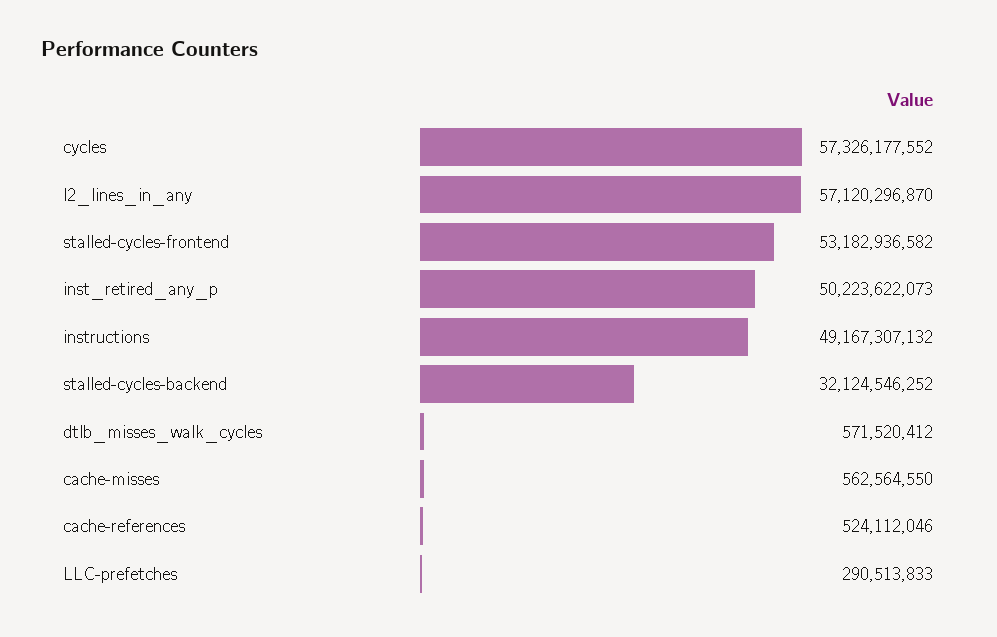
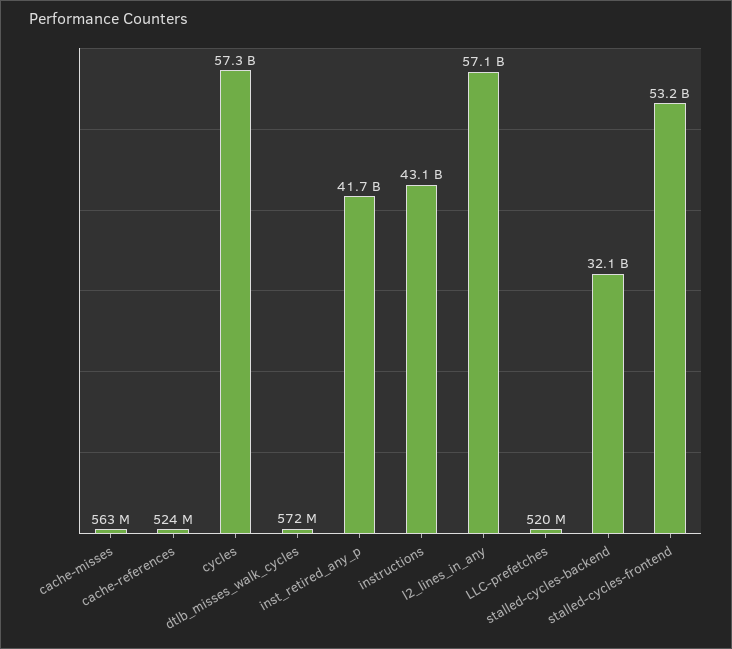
  {
    "cycles": 57326177552,
    "l2_lines_in_any": 57120296870,
    "stalled-cycles-frontend": 53182936582,
-   "inst_retired_any_p": 50223622073,
+   "inst_retired_any_p": 41700000000,
-   "instructions": 49167307132,
+   "instructions": 43100000000,
    "stalled-cycles-backend": 32124546252,
    "dtlb_misses_walk_cycles": 571520412,
    "cache-misses": 562564550,
    "cache-references": 524112046,
-   "LLC-prefetches": 290513833
+   "LLC-prefetches": 520000000
  }

